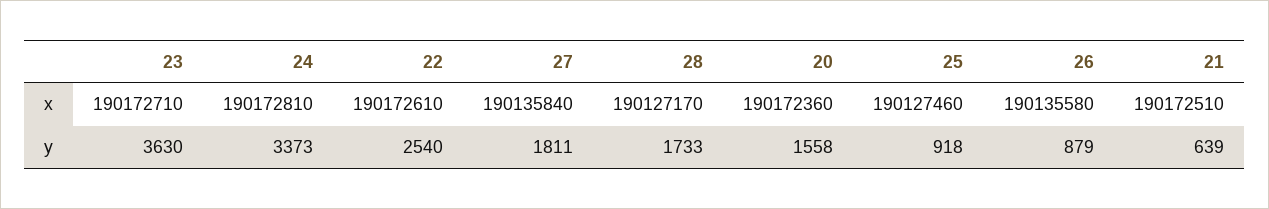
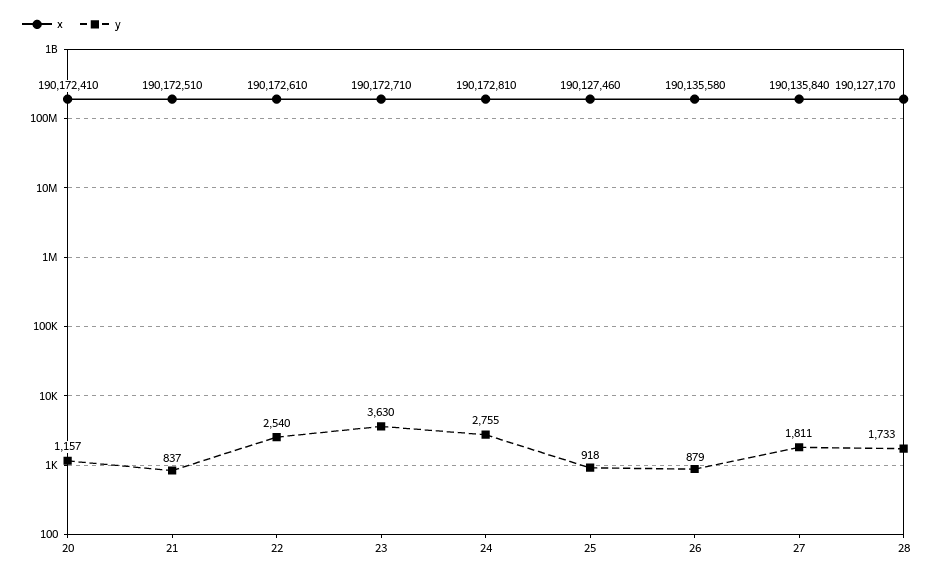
  {
    "x": {
      "23": 190172710,
      "24": 190172810,
      "22": 190172610,
      "27": 190135840,
      "28": 190127170,
-     "20": 190172360,
+     "20": 190172410,
      "25": 190127460,
      "26": 190135580,
      "21": 190172510
    },
    "y": {
      "23": 3630,
-     "24": 3373,
+     "24": 2755,
      "22": 2540,
      "27": 1811,
      "28": 1733,
-     "20": 1558,
+     "20": 1157,
      "25": 918,
      "26": 879,
-     "21": 639
+     "21": 837
    }
  }

